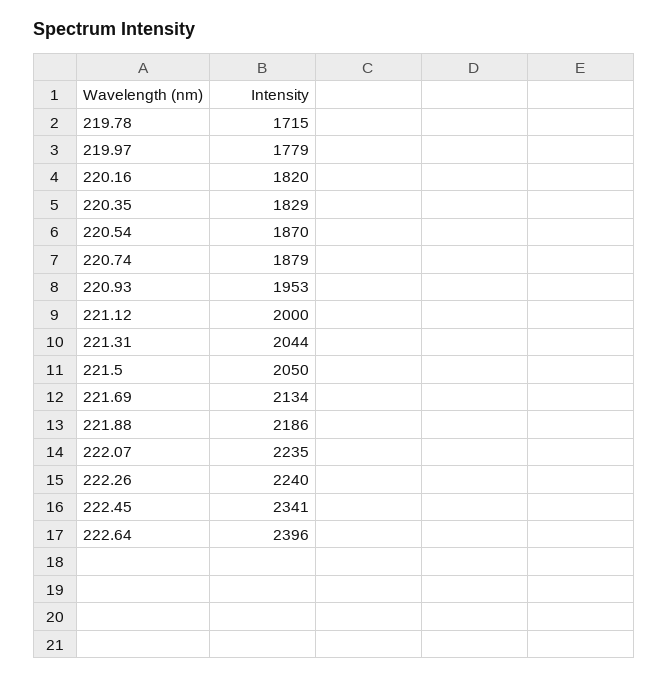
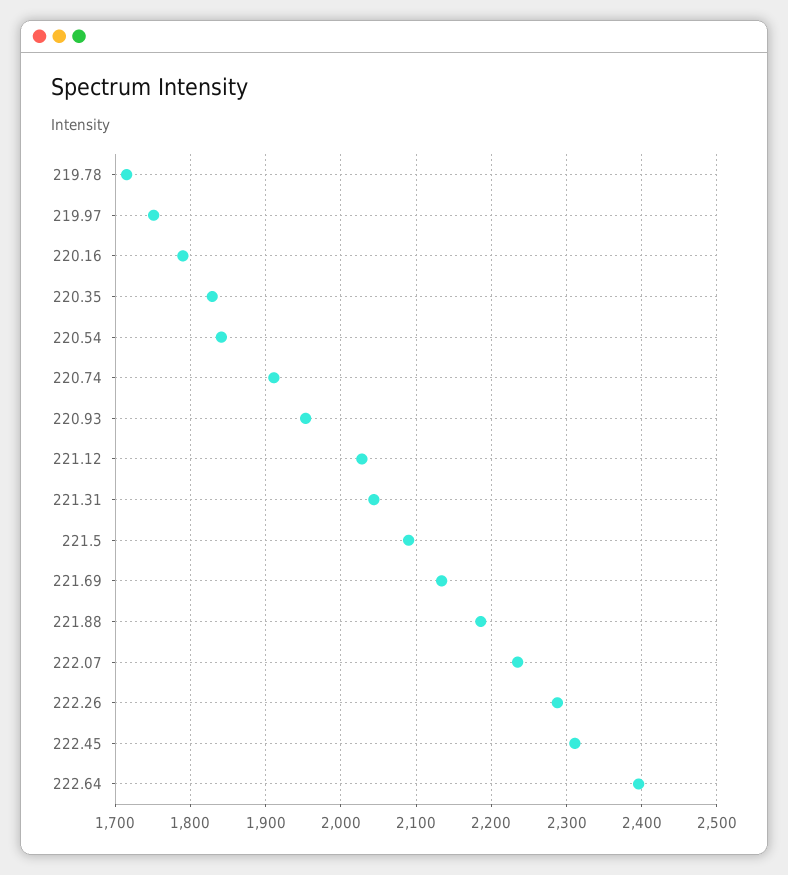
  {
    "219.78": 1715,
-   "219.97": 1779,
+   "219.97": 1750,
-   "220.16": 1820,
+   "220.16": 1790,
    "220.35": 1829,
-   "220.54": 1870,
+   "220.54": 1840,
-   "220.74": 1879,
+   "220.74": 1910,
    "220.93": 1953,
-   "221.12": 2000,
+   "221.12": 2030,
    "221.31": 2044,
-   "221.5": 2050,
+   "221.5": 2090,
    "221.69": 2134,
    "221.88": 2186,
    "222.07": 2235,
-   "222.26": 2240,
+   "222.26": 2290,
-   "222.45": 2341,
+   "222.45": 2310,
    "222.64": 2396
  }

